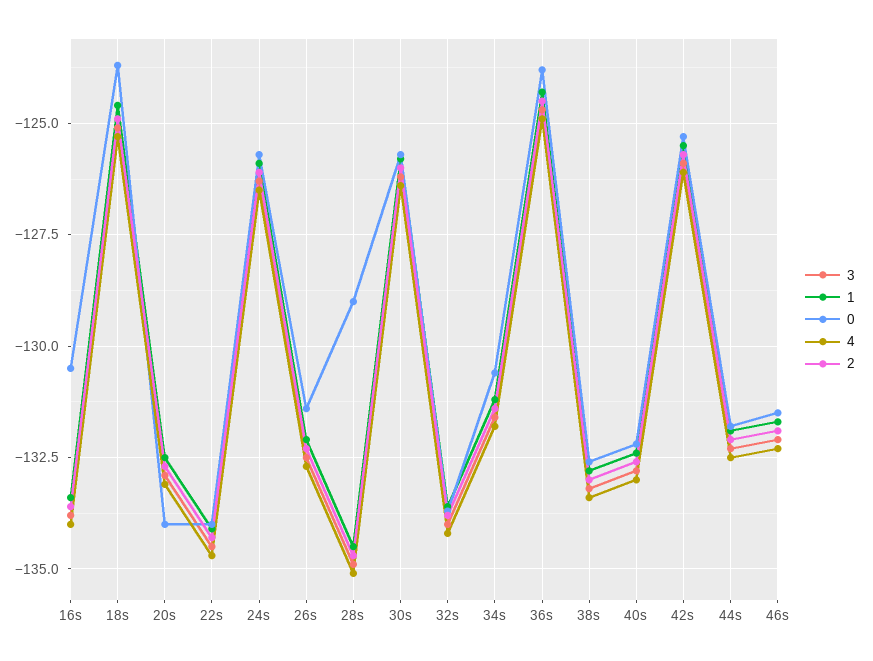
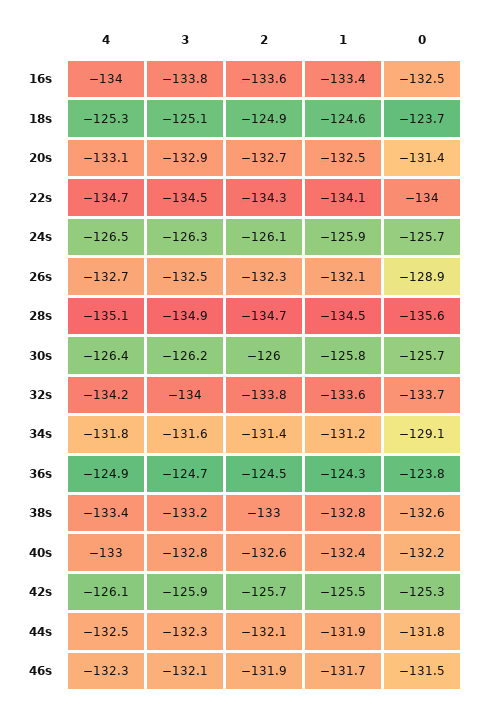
  {
    "3": {
      "16s": -133.8,
      "18s": -125.1,
      "20s": -132.9,
      "22s": -134.5,
      "24s": -126.3,
      "26s": -132.5,
      "28s": -134.9,
      "30s": -126.2,
      "32s": -134,
      "34s": -131.6,
      "36s": -124.7,
      "38s": -133.2,
      "40s": -132.8,
      "42s": -125.9,
      "44s": -132.3,
      "46s": -132.1
    },
    "1": {
      "16s": -133.4,
      "18s": -124.6,
      "20s": -132.5,
      "22s": -134.1,
      "24s": -125.9,
      "26s": -132.1,
      "28s": -134.5,
      "30s": -125.8,
      "32s": -133.6,
      "34s": -131.2,
      "36s": -124.3,
      "38s": -132.8,
      "40s": -132.4,
      "42s": -125.5,
      "44s": -131.9,
      "46s": -131.7
    },
    "0": {
-     "16s": -130.5,
+     "16s": -132.5,
      "18s": -123.7,
-     "20s": -134,
+     "20s": -131.4,
      "22s": -134,
      "24s": -125.7,
-     "26s": -131.5,
+     "26s": -128.9,
-     "28s": -129,
+     "28s": -135.6,
      "30s": -125.7,
      "32s": -133.7,
-     "34s": -130.5,
+     "34s": -129.1,
      "36s": -123.8,
      "38s": -132.6,
      "40s": -132.2,
      "42s": -125.3,
      "44s": -131.8,
      "46s": -131.5
    },
    "4": {
      "16s": -134,
      "18s": -125.3,
      "20s": -133.1,
      "22s": -134.7,
      "24s": -126.5,
      "26s": -132.7,
      "28s": -135.1,
      "30s": -126.4,
      "32s": -134.2,
      "34s": -131.8,
      "36s": -124.9,
      "38s": -133.4,
      "40s": -133,
      "42s": -126.1,
      "44s": -132.5,
      "46s": -132.3
    },
    "2": {
      "16s": -133.6,
      "18s": -124.9,
      "20s": -132.7,
      "22s": -134.3,
      "24s": -126.1,
      "26s": -132.3,
      "28s": -134.7,
      "30s": -126,
      "32s": -133.8,
      "34s": -131.4,
      "36s": -124.5,
      "38s": -133,
      "40s": -132.6,
      "42s": -125.7,
      "44s": -132.1,
      "46s": -131.9
    }
  }

